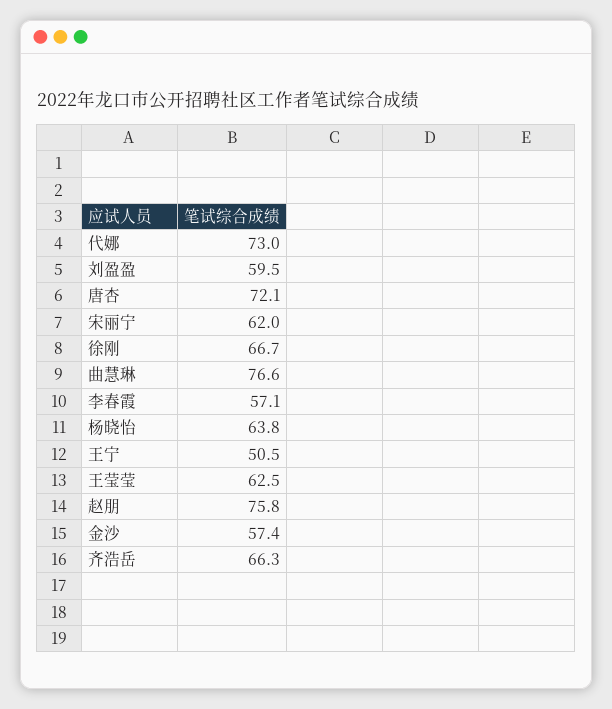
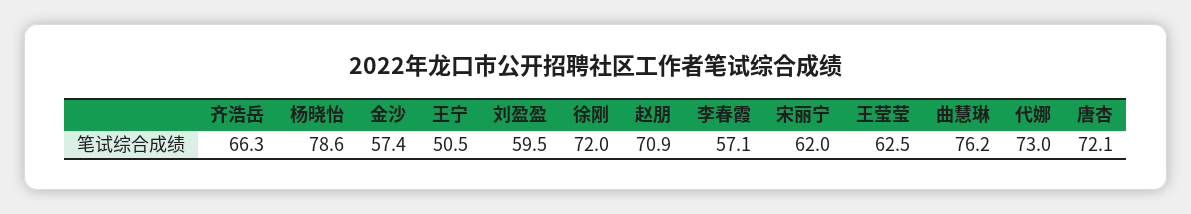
  {
    "代娜": 73,
    "刘盈盈": 59.5,
    "唐杏": 72.1,
    "宋丽宁": 62,
-   "徐刚": 66.7,
+   "徐刚": 72,
-   "曲慧琳": 76.6,
+   "曲慧琳": 76.2,
    "李春霞": 57.1,
-   "杨晓怡": 63.8,
+   "杨晓怡": 78.6,
    "王宁": 50.5,
    "王莹莹": 62.5,
-   "赵朋": 75.8,
+   "赵朋": 70.9,
    "金沙": 57.4,
    "齐浩岳": 66.3
  }

